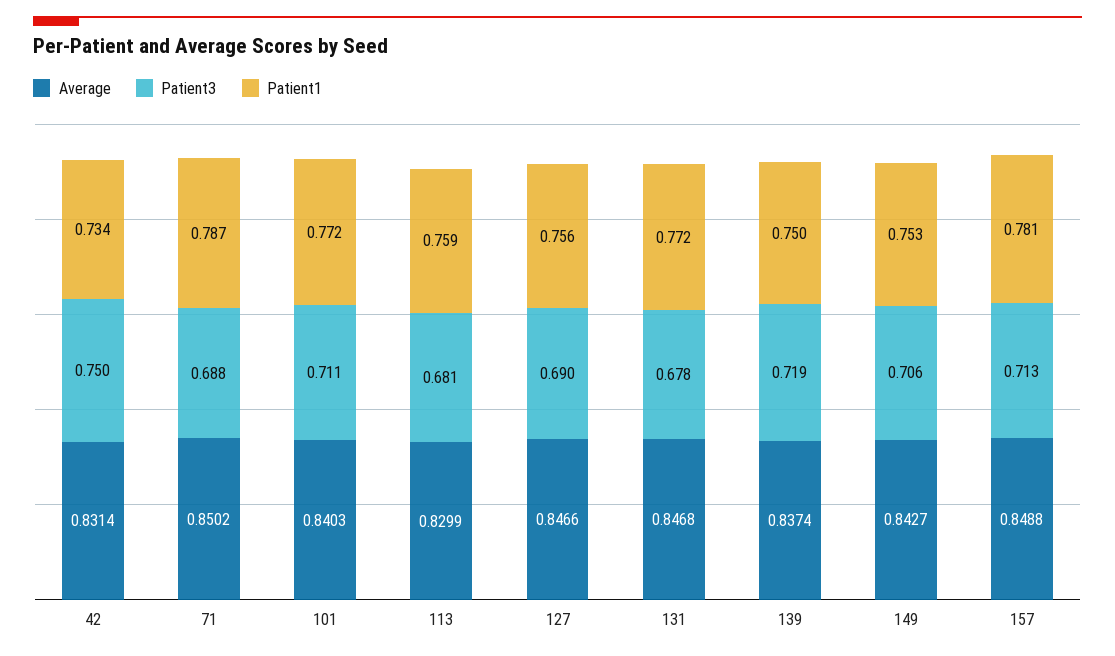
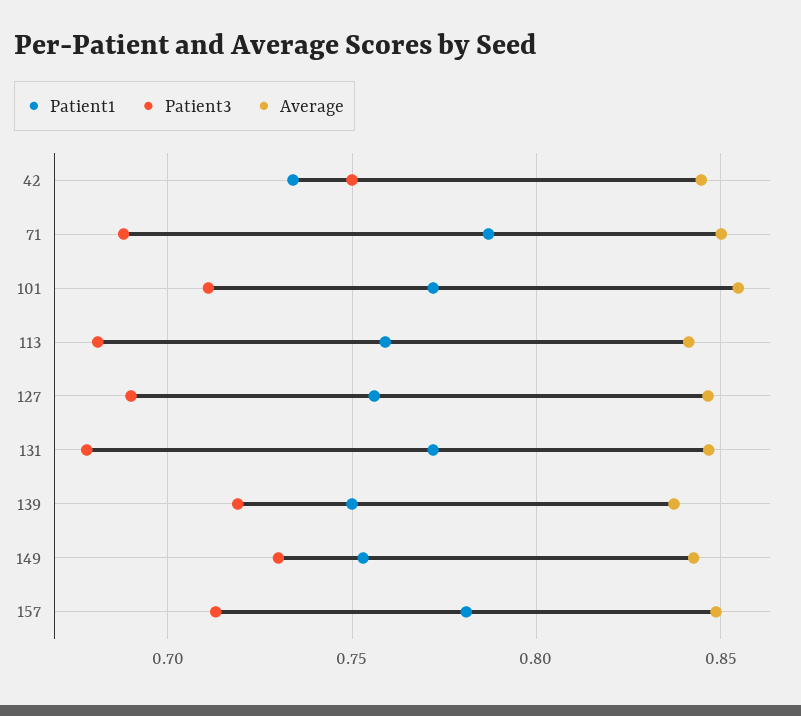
  {
    "Average": {
-     "42": 0.8314,
+     "42": 0.845,
      "71": 0.8502,
-     "101": 0.8403,
+     "101": 0.855,
-     "113": 0.8299,
+     "113": 0.84,
      "127": 0.8466,
      "131": 0.8468,
      "139": 0.8374,
      "149": 0.8427,
      "157": 0.8488
    },
    "Patient3": {
      "42": 0.75,
      "71": 0.688,
      "101": 0.711,
      "113": 0.681,
      "127": 0.69,
      "131": 0.678,
      "139": 0.719,
-     "149": 0.706,
+     "149": 0.73,
      "157": 0.713
    },
    "Patient1": {
      "42": 0.734,
      "71": 0.787,
      "101": 0.772,
      "113": 0.759,
      "127": 0.756,
      "131": 0.772,
      "139": 0.75,
      "149": 0.753,
      "157": 0.781
    }
  }

